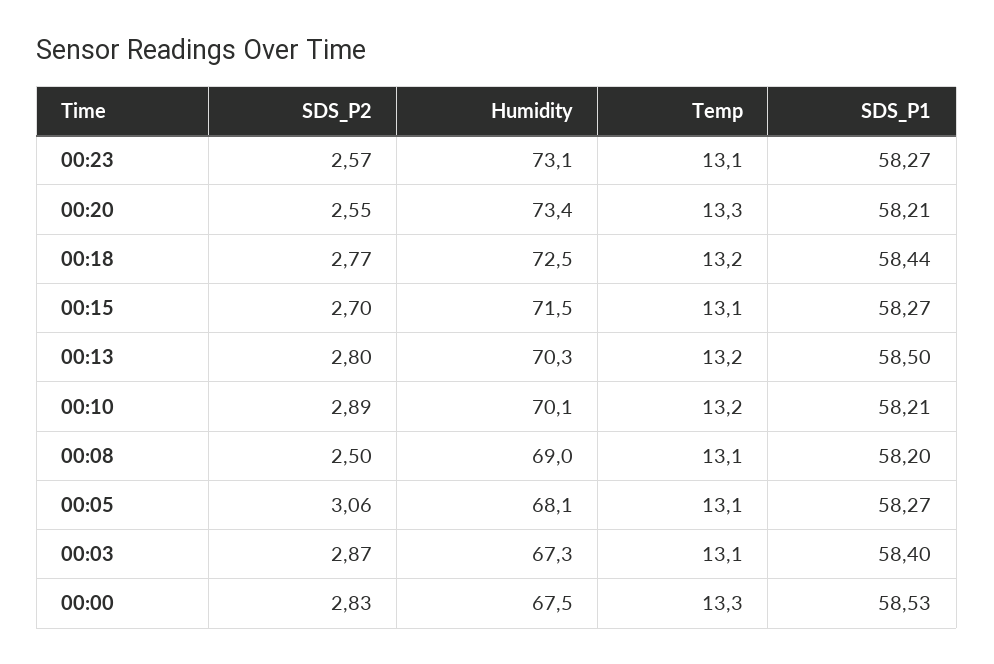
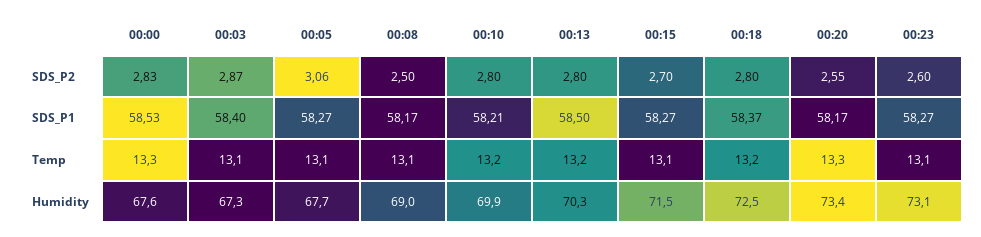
  {
    "SDS_P2": {
-     "00:23": 2.57,
+     "00:23": 2.6,
      "00:20": 2.55,
-     "00:18": 2.77,
+     "00:18": 2.8,
      "00:15": 2.7,
      "00:13": 2.8,
-     "00:10": 2.89,
+     "00:10": 2.8,
      "00:08": 2.5,
      "00:05": 3.06,
      "00:03": 2.87,
      "00:00": 2.83
    },
    "Humidity": {
      "00:23": 73.1,
      "00:20": 73.4,
      "00:18": 72.5,
      "00:15": 71.5,
      "00:13": 70.3,
-     "00:10": 70.1,
+     "00:10": 69.9,
      "00:08": 69,
-     "00:05": 68.1,
+     "00:05": 67.7,
      "00:03": 67.3,
-     "00:00": 67.5
+     "00:00": 67.6
    },
    "Temp": {
      "00:23": 13.1,
      "00:20": 13.3,
      "00:18": 13.2,
      "00:15": 13.1,
      "00:13": 13.2,
      "00:10": 13.2,
      "00:08": 13.1,
      "00:05": 13.1,
      "00:03": 13.1,
      "00:00": 13.3
    },
    "SDS_P1": {
      "00:23": 58.27,
-     "00:20": 58.21,
+     "00:20": 58.17,
-     "00:18": 58.44,
+     "00:18": 58.37,
      "00:15": 58.27,
      "00:13": 58.5,
      "00:10": 58.21,
-     "00:08": 58.2,
+     "00:08": 58.17,
      "00:05": 58.27,
      "00:03": 58.4,
      "00:00": 58.53
    }
  }

